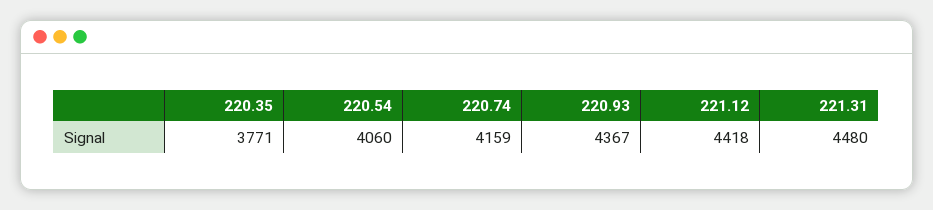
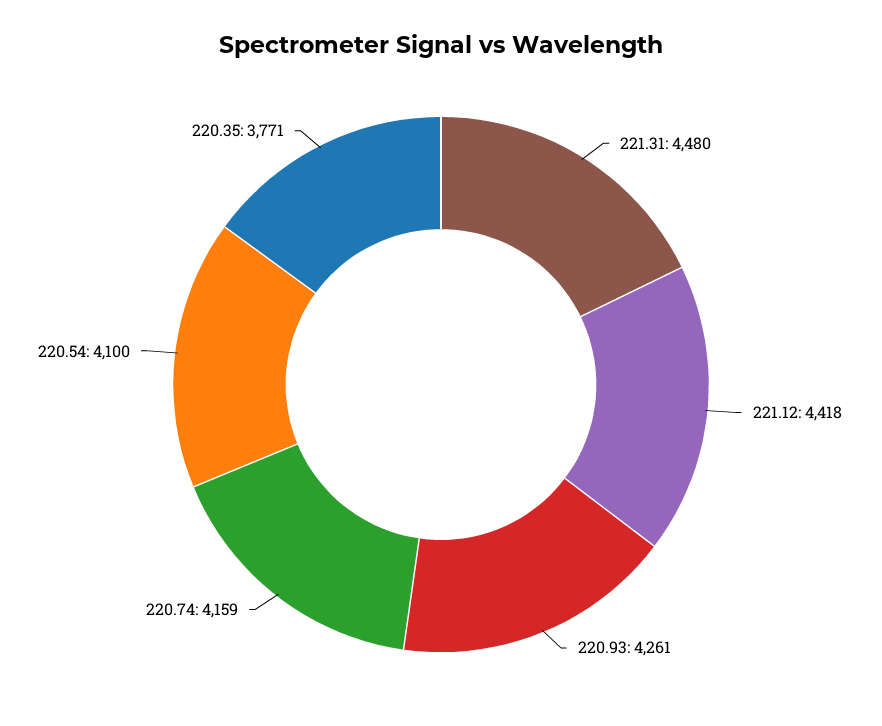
  {
    "220.35": 3771,
-   "220.54": 4060,
+   "220.54": 4100,
    "220.74": 4159,
-   "220.93": 4367,
+   "220.93": 4261,
    "221.12": 4418,
    "221.31": 4480
  }

